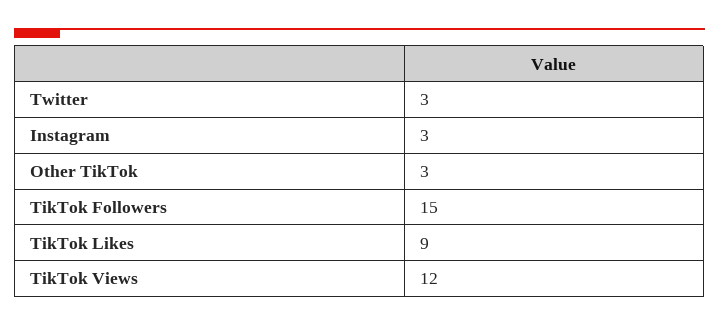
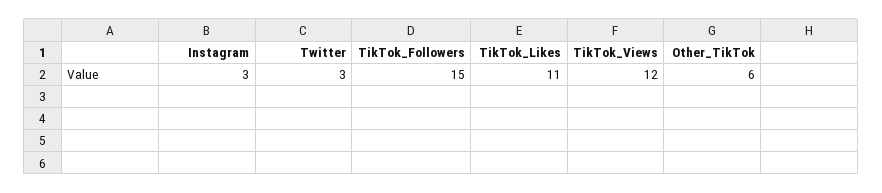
  {
    "Twitter": 3,
    "Instagram": 3,
-   "Other TikTok": 3,
+   "Other TikTok": 6,
    "TikTok Followers": 15,
-   "TikTok Likes": 9,
+   "TikTok Likes": 11,
    "TikTok Views": 12
  }

